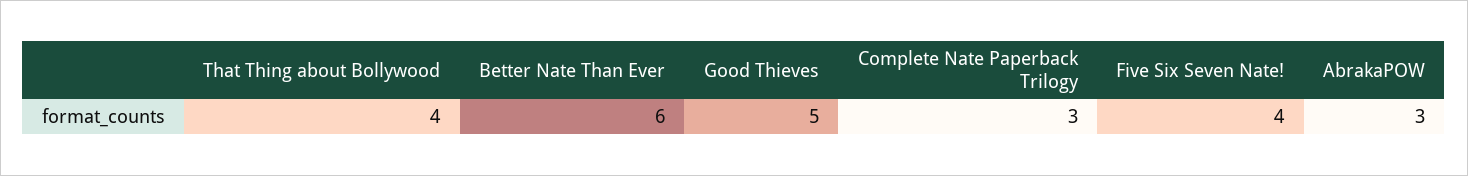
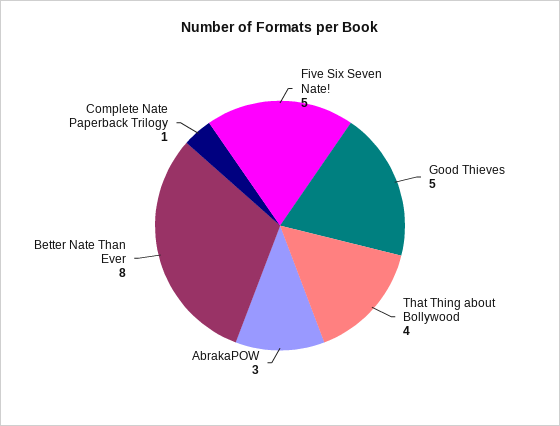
  {
    "That Thing about Bollywood": 4,
-   "Better Nate Than Ever": 6,
+   "Better Nate Than Ever": 8,
    "Good Thieves": 5,
-   "Complete Nate Paperback Trilogy": 3,
+   "Complete Nate Paperback Trilogy": 1,
-   "Five Six Seven Nate!": 4,
+   "Five Six Seven Nate!": 5,
    "AbrakaPOW": 3
  }

